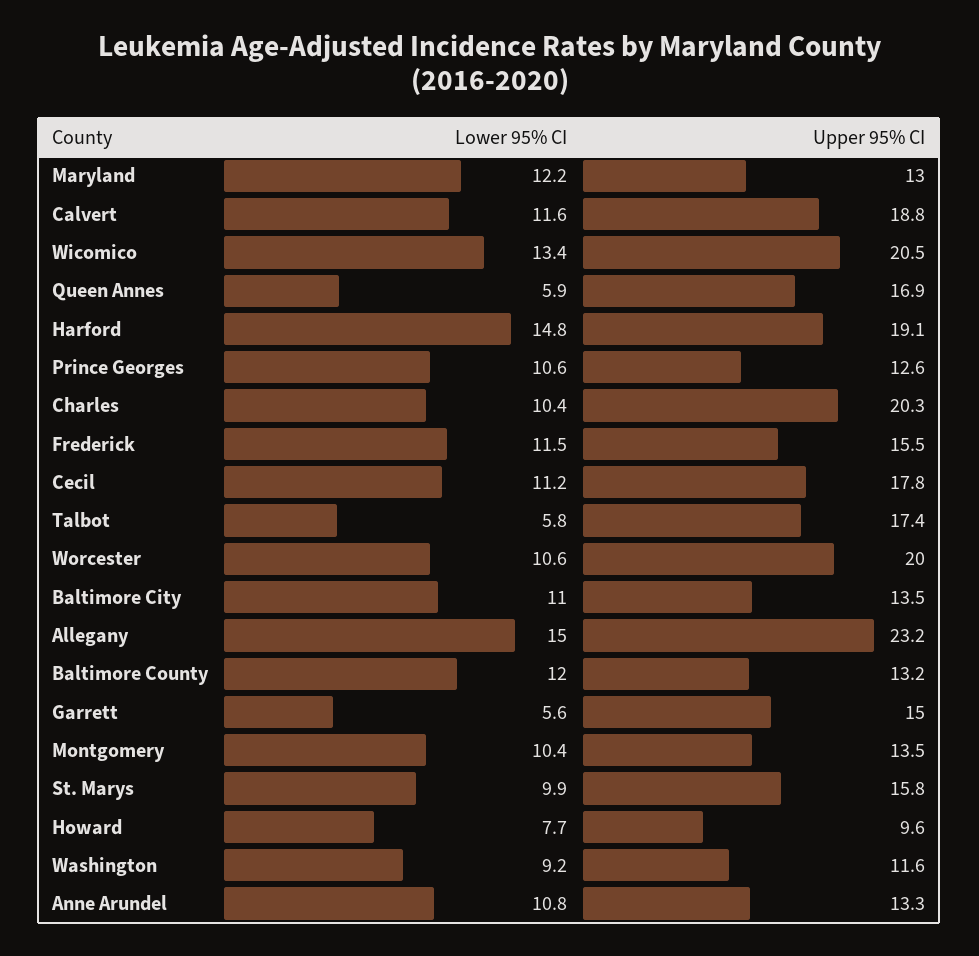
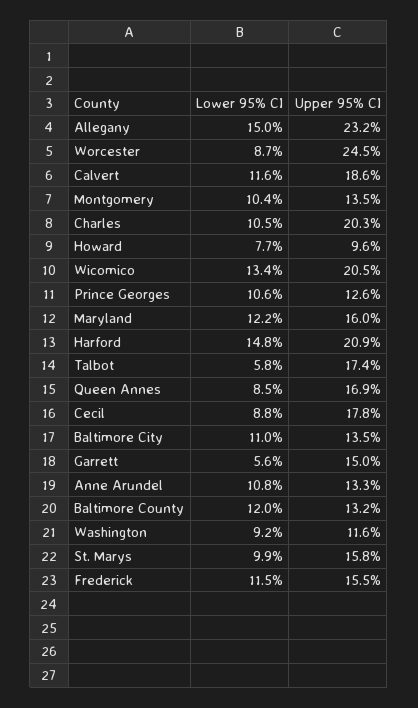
  {
    "Lower 95% CI": {
      "Maryland": 12.2,
      "Calvert": 11.6,
      "Wicomico": 13.4,
-     "Queen Annes": 5.9,
+     "Queen Annes": 8.5,
      "Harford": 14.8,
      "Prince Georges": 10.6,
-     "Charles": 10.4,
+     "Charles": 10.5,
      "Frederick": 11.5,
-     "Cecil": 11.2,
+     "Cecil": 8.8,
      "Talbot": 5.8,
-     "Worcester": 10.6,
+     "Worcester": 8.7,
      "Baltimore City": 11,
      "Allegany": 15,
      "Baltimore County": 12,
      "Garrett": 5.6,
      "Montgomery": 10.4,
      "St. Marys": 9.9,
      "Howard": 7.7,
      "Washington": 9.2,
      "Anne Arundel": 10.8
    },
    "Upper 95% CI": {
-     "Maryland": 13,
+     "Maryland": 16,
-     "Calvert": 18.8,
+     "Calvert": 18.6,
      "Wicomico": 20.5,
      "Queen Annes": 16.9,
-     "Harford": 19.1,
+     "Harford": 20.9,
      "Prince Georges": 12.6,
      "Charles": 20.3,
      "Frederick": 15.5,
      "Cecil": 17.8,
      "Talbot": 17.4,
-     "Worcester": 20,
+     "Worcester": 24.5,
      "Baltimore City": 13.5,
      "Allegany": 23.2,
      "Baltimore County": 13.2,
      "Garrett": 15,
      "Montgomery": 13.5,
      "St. Marys": 15.8,
      "Howard": 9.6,
      "Washington": 11.6,
      "Anne Arundel": 13.3
    }
  }

